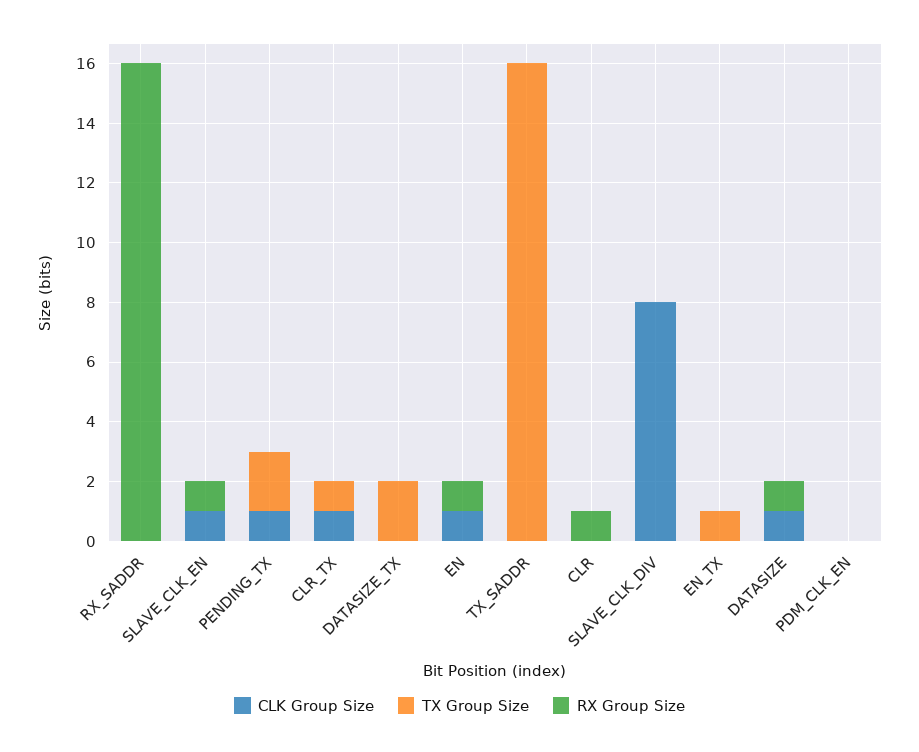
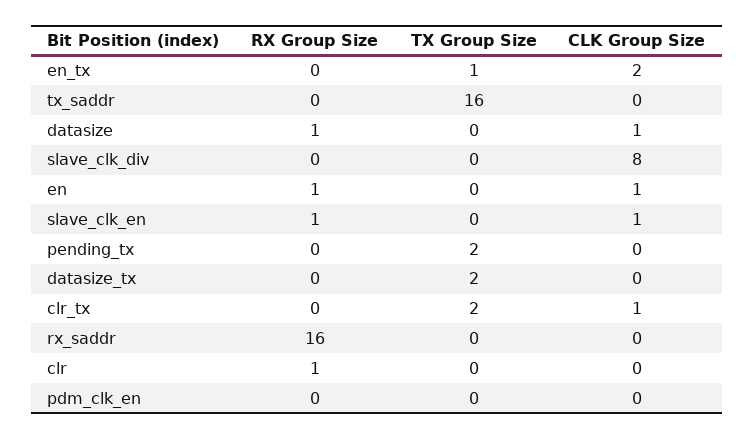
  {
    "CLK Group Size": {
      "RX_SADDR": 0,
      "SLAVE_CLK_EN": 1,
-     "PENDING_TX": 1,
+     "PENDING_TX": 0,
      "CLR_TX": 1,
      "DATASIZE_TX": 0,
      "EN": 1,
      "TX_SADDR": 0,
      "CLR": 0,
      "SLAVE_CLK_DIV": 8,
-     "EN_TX": 0,
+     "EN_TX": 2,
      "DATASIZE": 1,
      "PDM_CLK_EN": 0
    },
    "TX Group Size": {
      "RX_SADDR": 0,
      "SLAVE_CLK_EN": 0,
      "PENDING_TX": 2,
-     "CLR_TX": 1,
+     "CLR_TX": 2,
      "DATASIZE_TX": 2,
      "EN": 0,
      "TX_SADDR": 16,
      "CLR": 0,
      "SLAVE_CLK_DIV": 0,
      "EN_TX": 1,
      "DATASIZE": 0,
      "PDM_CLK_EN": 0
    },
    "RX Group Size": {
      "RX_SADDR": 16,
      "SLAVE_CLK_EN": 1,
      "PENDING_TX": 0,
      "CLR_TX": 0,
      "DATASIZE_TX": 0,
      "EN": 1,
      "TX_SADDR": 0,
      "CLR": 1,
      "SLAVE_CLK_DIV": 0,
      "EN_TX": 0,
      "DATASIZE": 1,
      "PDM_CLK_EN": 0
    }
  }

